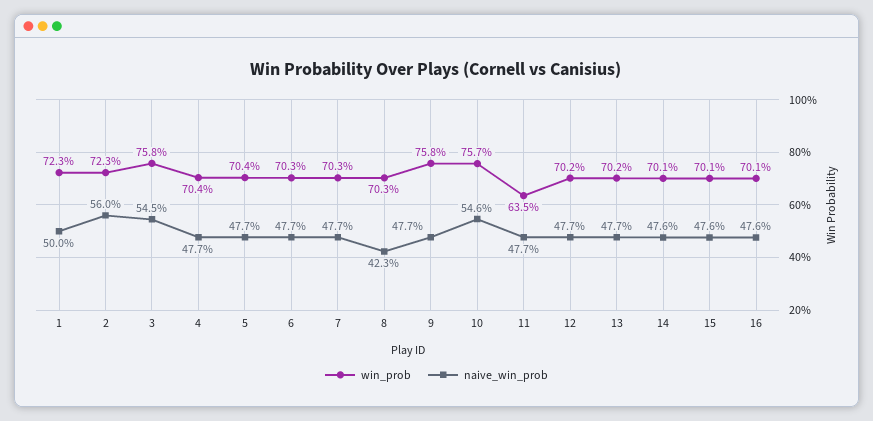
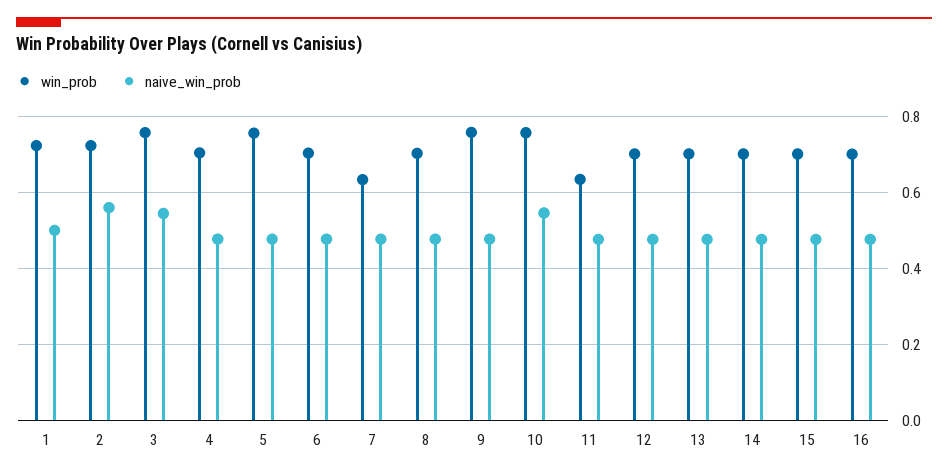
  {
    "win_prob": {
      "1": 0.723,
      "2": 0.723,
      "3": 0.758,
      "4": 0.704,
-     "5": 0.704,
+     "5": 0.76,
      "6": 0.703,
-     "7": 0.703,
+     "7": 0.64,
      "8": 0.703,
      "9": 0.758,
      "10": 0.757,
      "11": 0.635,
      "12": 0.702,
      "13": 0.702,
      "14": 0.701,
      "15": 0.701,
      "16": 0.701
    },
    "naive_win_prob": {
      "1": 0.5,
      "2": 0.56,
      "3": 0.545,
      "4": 0.477,
      "5": 0.477,
      "6": 0.477,
      "7": 0.477,
-     "8": 0.423,
+     "8": 0.48,
      "9": 0.477,
      "10": 0.546,
      "11": 0.477,
      "12": 0.477,
      "13": 0.477,
      "14": 0.476,
      "15": 0.476,
      "16": 0.476
    }
  }

